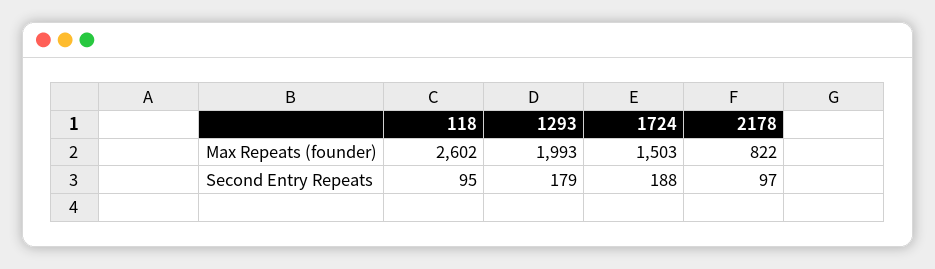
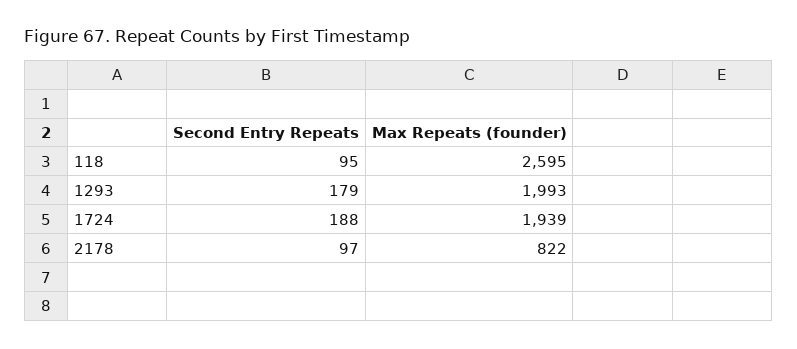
  {
    "118": {
-     "Max Repeats (founder)": 2602,
+     "Max Repeats (founder)": 2595,
      "Second Entry Repeats": 95
    },
    "1293": {
      "Max Repeats (founder)": 1993,
      "Second Entry Repeats": 179
    },
    "1724": {
-     "Max Repeats (founder)": 1503,
+     "Max Repeats (founder)": 1939,
      "Second Entry Repeats": 188
    },
    "2178": {
      "Max Repeats (founder)": 822,
      "Second Entry Repeats": 97
    }
  }

